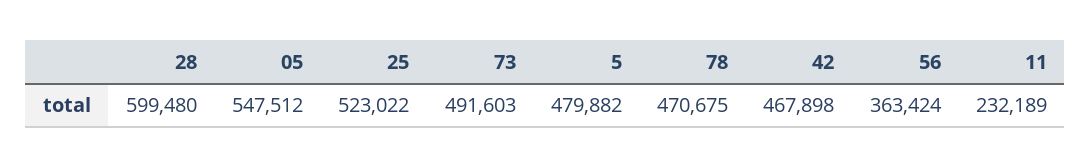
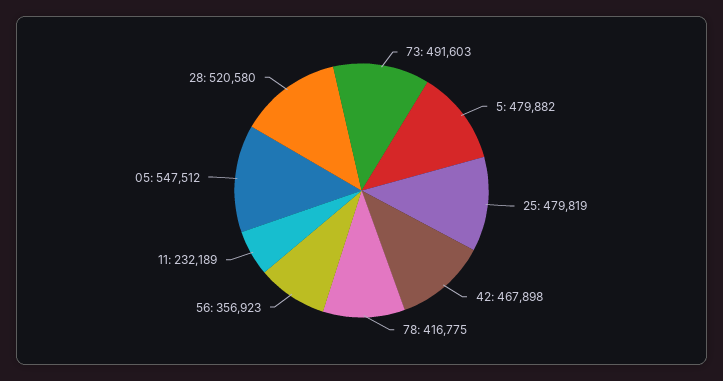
  {
-   "28": 599480,
+   "28": 520580,
    "05": 547512,
-   "25": 523022,
+   "25": 479819,
    "73": 491603,
    "5": 479882,
-   "78": 470675,
+   "78": 416775,
    "42": 467898,
-   "56": 363424,
+   "56": 356923,
    "11": 232189
  }

